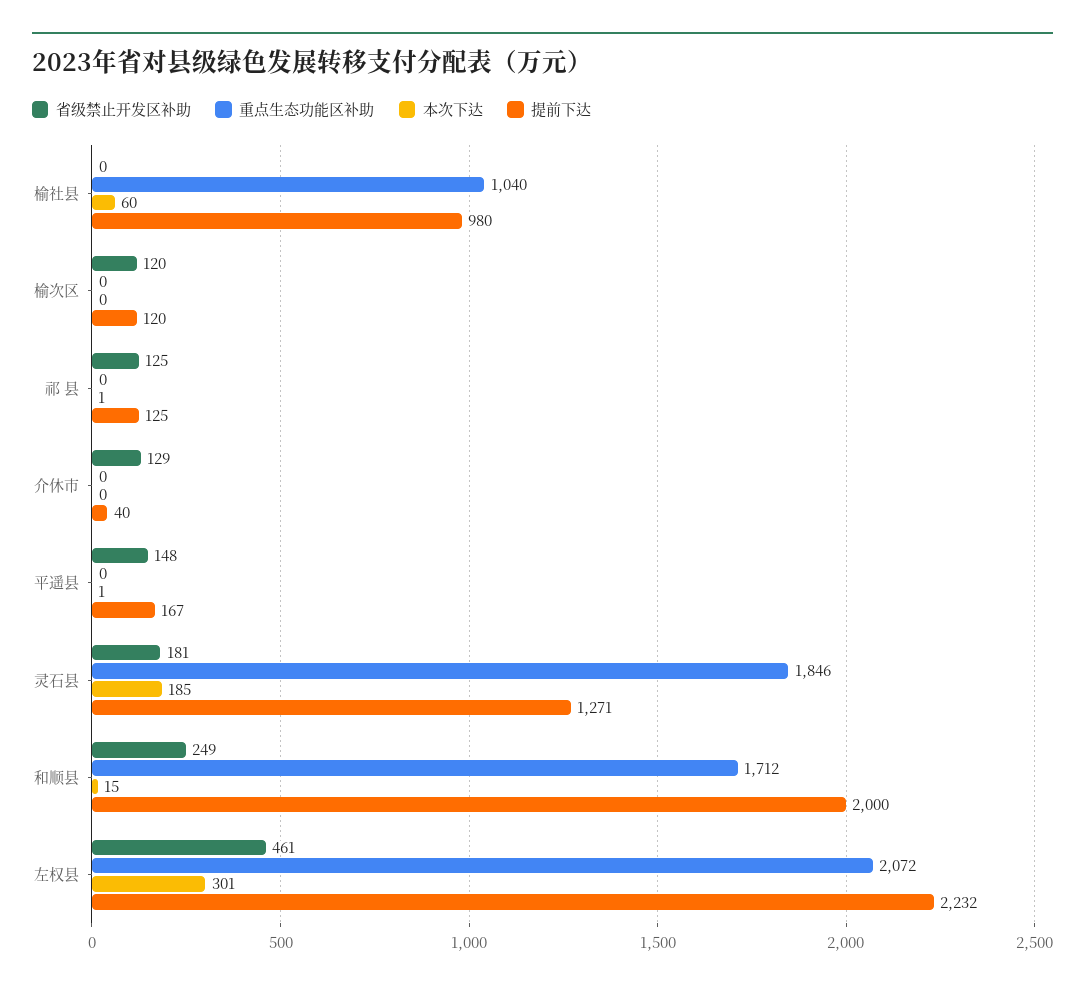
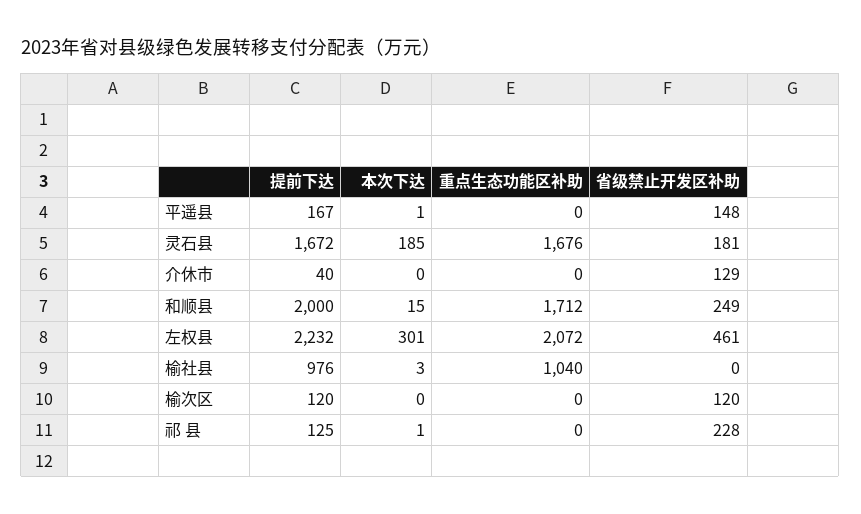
  {
    "省级禁止开发区补助": {
      "榆社县": 0,
      "榆次区": 120,
-     "祁 县": 125,
+     "祁 县": 228,
      "介休市": 129,
      "平遥县": 148,
      "灵石县": 181,
      "和顺县": 249,
      "左权县": 461
    },
    "重点生态功能区补助": {
      "榆社县": 1040,
      "榆次区": 0,
      "祁 县": 0,
      "介休市": 0,
      "平遥县": 0,
-     "灵石县": 1846,
+     "灵石县": 1676,
      "和顺县": 1712,
      "左权县": 2072
    },
    "本次下达": {
-     "榆社县": 60,
+     "榆社县": 3,
      "榆次区": 0,
      "祁 县": 1,
      "介休市": 0,
      "平遥县": 1,
      "灵石县": 185,
      "和顺县": 15,
      "左权县": 301
    },
    "提前下达": {
-     "榆社县": 980,
+     "榆社县": 976,
      "榆次区": 120,
      "祁 县": 125,
      "介休市": 40,
      "平遥县": 167,
-     "灵石县": 1271,
+     "灵石县": 1672,
      "和顺县": 2000,
      "左权县": 2232
    }
  }

